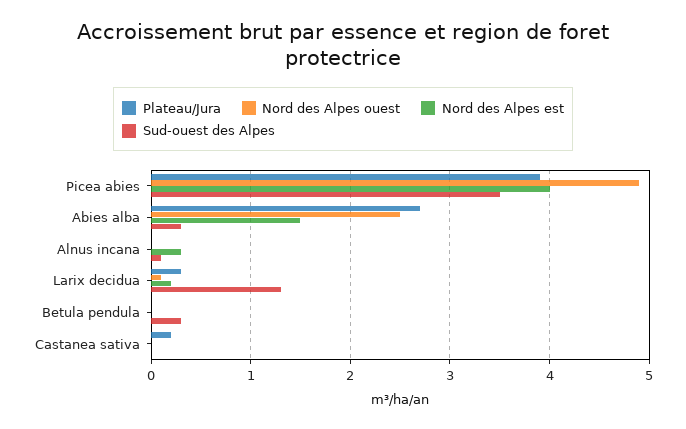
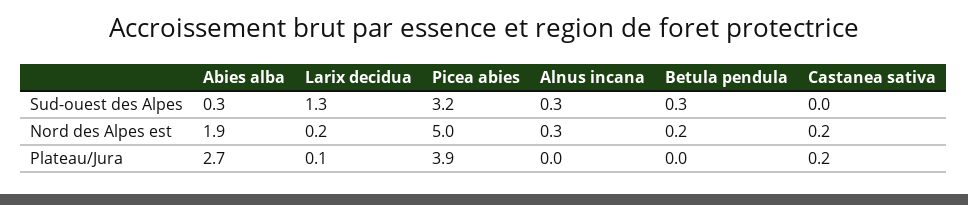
  {
    "Plateau/Jura": {
      "Picea abies": 3.9,
      "Abies alba": 2.7,
      "Alnus incana": 0,
-     "Larix decidua": 0.3,
+     "Larix decidua": 0.1,
      "Betula pendula": 0,
      "Castanea sativa": 0.2
    },
-   "Nord des Alpes ouest": {
-     "Picea abies": 4.9,
-     "Abies alba": 2.5,
-     "Alnus incana": 0,
-     "Larix decidua": 0.1,
-     "Betula pendula": 0,
-     "Castanea sativa": 0
-   },
    "Nord des Alpes est": {
-     "Picea abies": 4,
+     "Picea abies": 5,
-     "Abies alba": 1.5,
+     "Abies alba": 1.9,
      "Alnus incana": 0.3,
      "Larix decidua": 0.2,
-     "Betula pendula": 0,
+     "Betula pendula": 0.2,
-     "Castanea sativa": 0
+     "Castanea sativa": 0.2
    },
    "Sud-ouest des Alpes": {
-     "Picea abies": 3.5,
+     "Picea abies": 3.2,
      "Abies alba": 0.3,
-     "Alnus incana": 0.1,
+     "Alnus incana": 0.3,
      "Larix decidua": 1.3,
      "Betula pendula": 0.3,
      "Castanea sativa": 0
    }
  }

